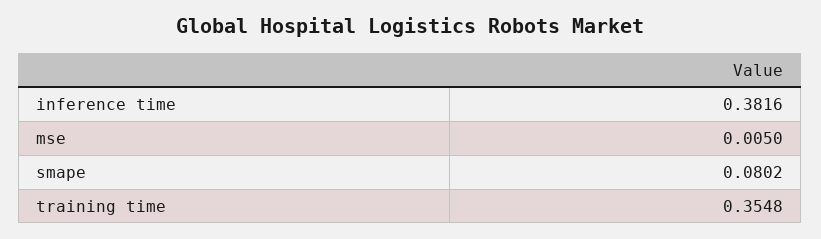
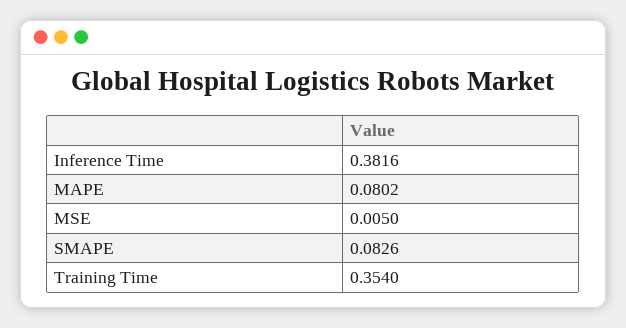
  {
    "inference time": 0.3816,
    "mse": 0.005,
-   "smape": 0.0802,
+   "smape": 0.0826,
-   "training time": 0.3548
+   "training time": 0.354,
+   "MAPE": 0.0802
  }

